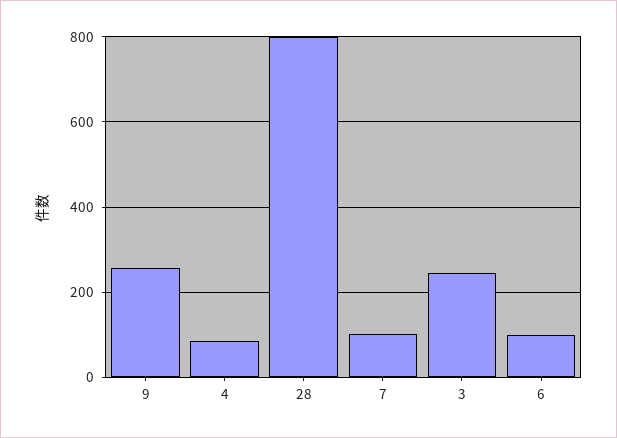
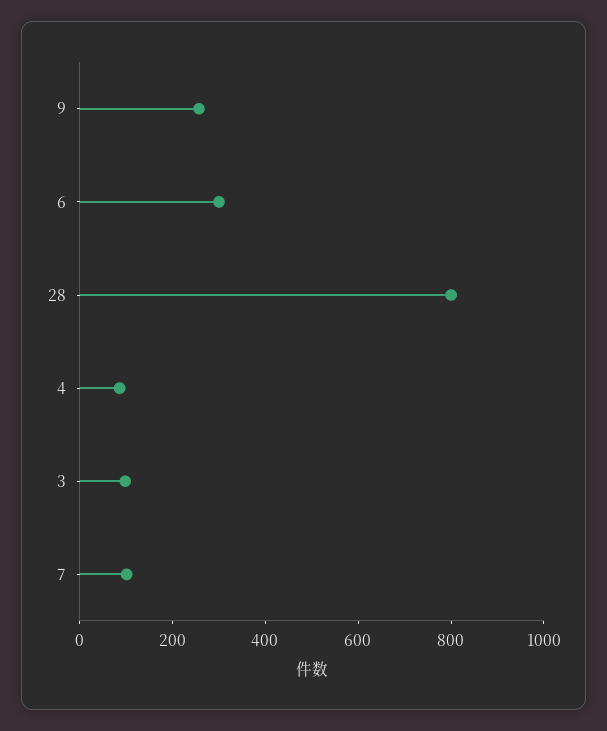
  {
    "9": 260,
    "4": 80,
    "28": 800,
    "7": 100,
-   "3": 240,
+   "3": 100,
-   "6": 100
+   "6": 300
  }

